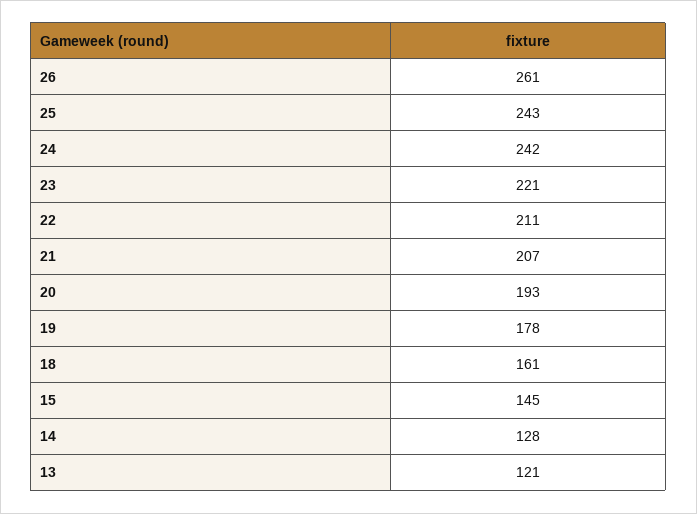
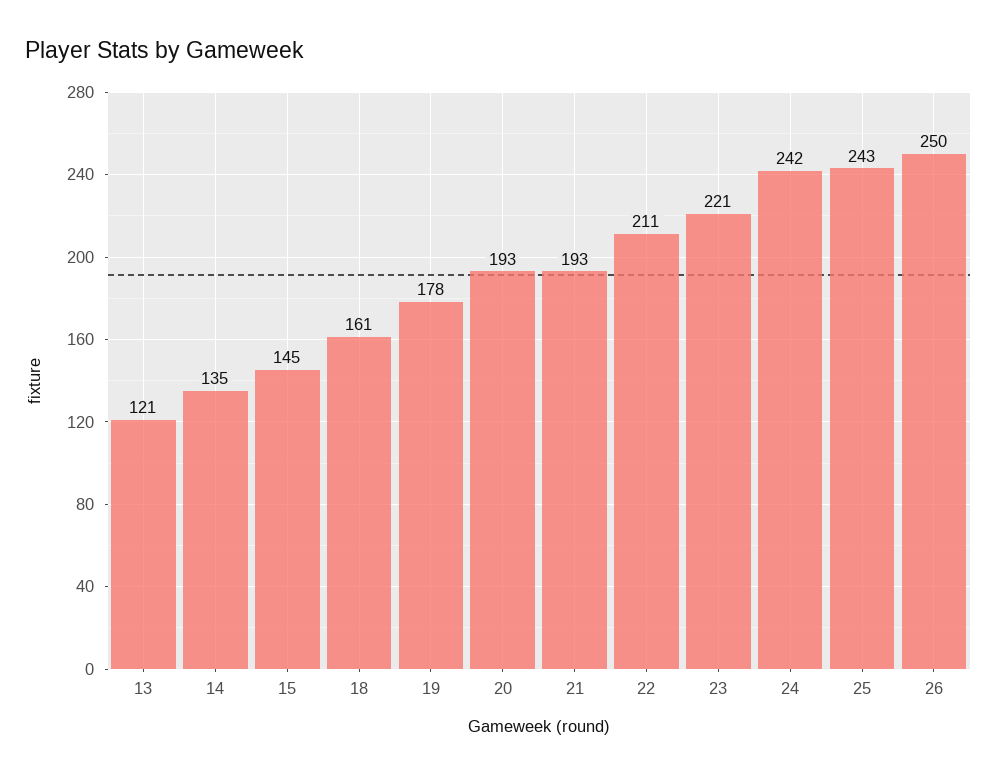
  {
-   "26": 261,
+   "26": 250,
    "25": 243,
    "24": 242,
    "23": 221,
    "22": 211,
-   "21": 207,
+   "21": 193,
    "20": 193,
    "19": 178,
    "18": 161,
    "15": 145,
-   "14": 128,
+   "14": 135,
    "13": 121
  }

